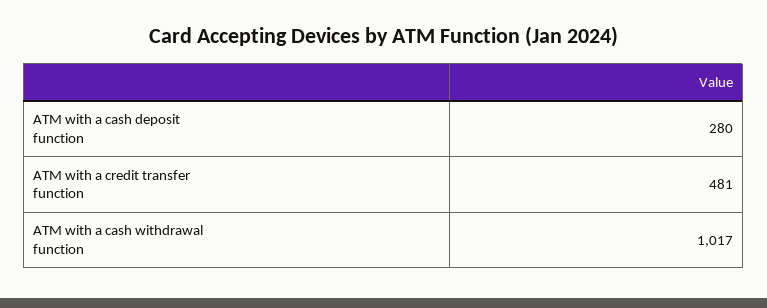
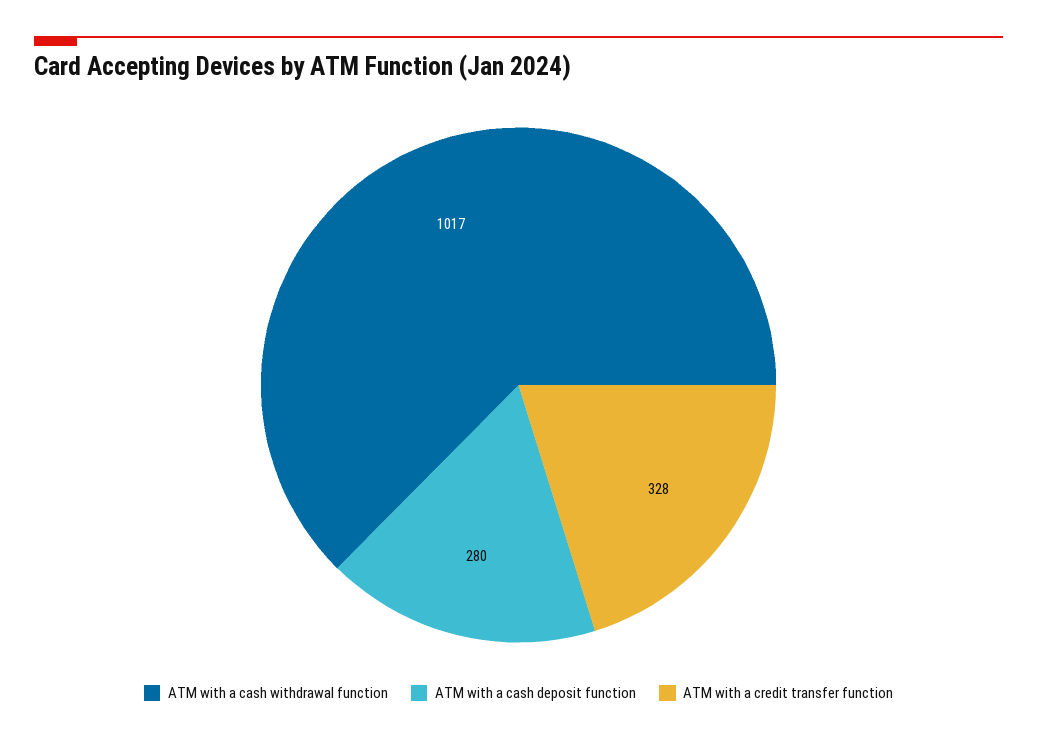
  {
    "ATM with a cash deposit function": 280,
-   "ATM with a credit transfer function": 481,
+   "ATM with a credit transfer function": 328,
    "ATM with a cash withdrawal function": 1017
  }

